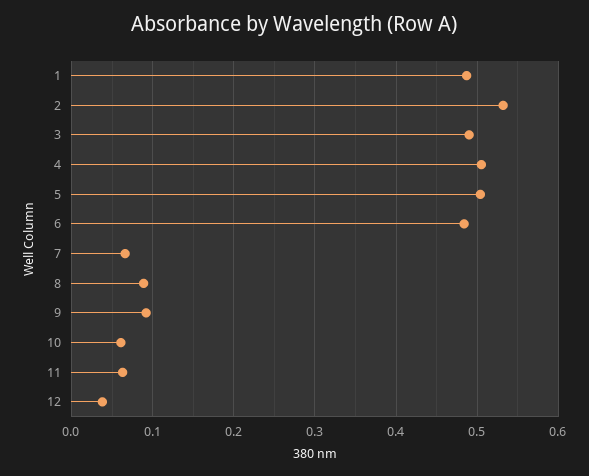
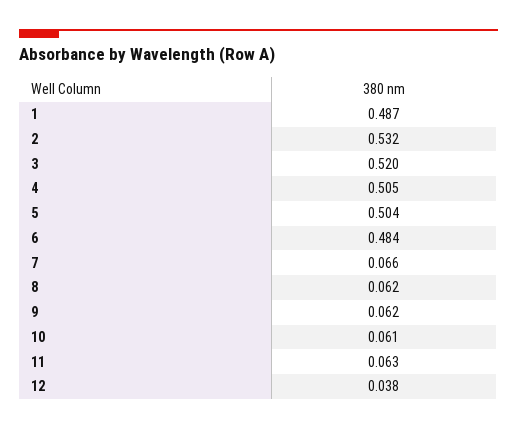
  {
    "1": 0.487,
    "2": 0.532,
-   "3": 0.49,
+   "3": 0.52,
    "4": 0.505,
    "5": 0.504,
    "6": 0.484,
    "7": 0.066,
-   "8": 0.09,
+   "8": 0.062,
-   "9": 0.09,
+   "9": 0.062,
    "10": 0.061,
    "11": 0.063,
    "12": 0.038
  }

